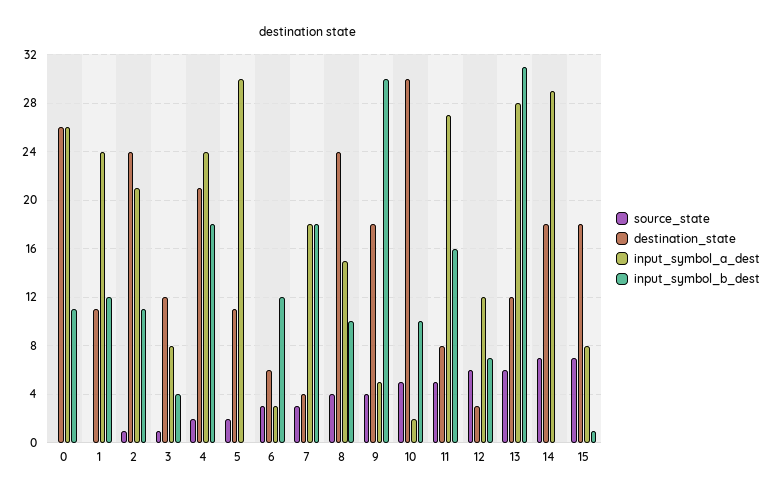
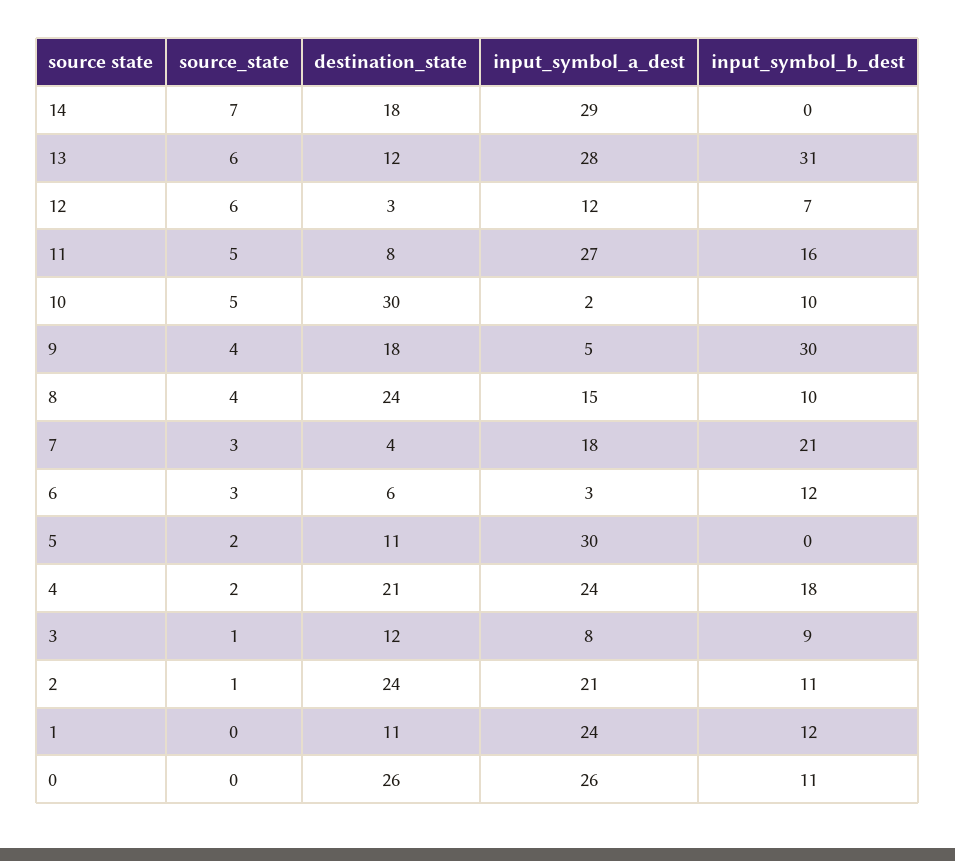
  {
    "source_state": {
      "0": 0,
      "1": 0,
      "2": 1,
      "3": 1,
      "4": 2,
      "5": 2,
      "6": 3,
      "7": 3,
      "8": 4,
      "9": 4,
      "10": 5,
      "11": 5,
      "12": 6,
      "13": 6,
-     "14": 7,
+     "14": 7
-     "15": 7
    },
    "destination_state": {
      "0": 26,
      "1": 11,
      "2": 24,
      "3": 12,
      "4": 21,
      "5": 11,
      "6": 6,
      "7": 4,
      "8": 24,
      "9": 18,
      "10": 30,
      "11": 8,
      "12": 3,
      "13": 12,
-     "14": 18,
+     "14": 18
-     "15": 18
    },
    "input_symbol_a_dest": {
      "0": 26,
      "1": 24,
      "2": 21,
      "3": 8,
      "4": 24,
      "5": 30,
      "6": 3,
      "7": 18,
      "8": 15,
      "9": 5,
      "10": 2,
      "11": 27,
      "12": 12,
      "13": 28,
-     "14": 29,
+     "14": 29
-     "15": 8
    },
    "input_symbol_b_dest": {
      "0": 11,
      "1": 12,
      "2": 11,
-     "3": 4,
+     "3": 9,
      "4": 18,
      "5": 0,
      "6": 12,
-     "7": 18,
+     "7": 21,
      "8": 10,
      "9": 30,
      "10": 10,
      "11": 16,
      "12": 7,
      "13": 31,
-     "14": 0,
+     "14": 0
-     "15": 1
    }
  }

